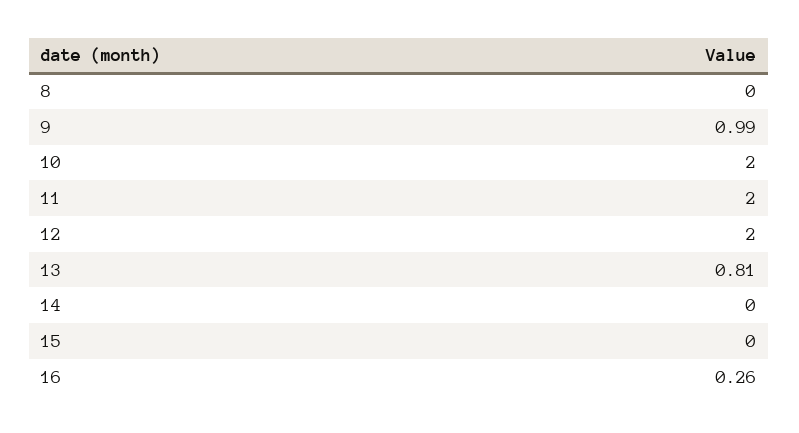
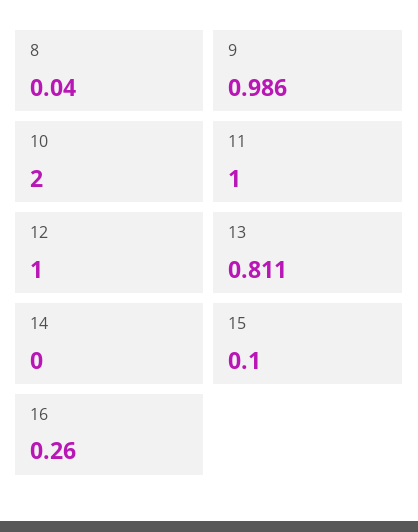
  {
-   "8": 0,
+   "8": 0.04,
    "9": 0.986,
    "10": 2,
-   "11": 2,
+   "11": 1,
-   "12": 2,
+   "12": 1,
    "13": 0.811,
    "14": 0,
-   "15": 0,
+   "15": 0.1,
    "16": 0.26
  }

